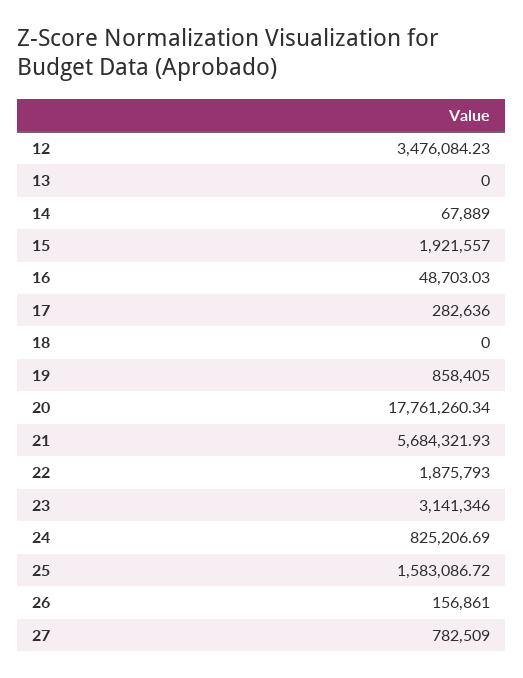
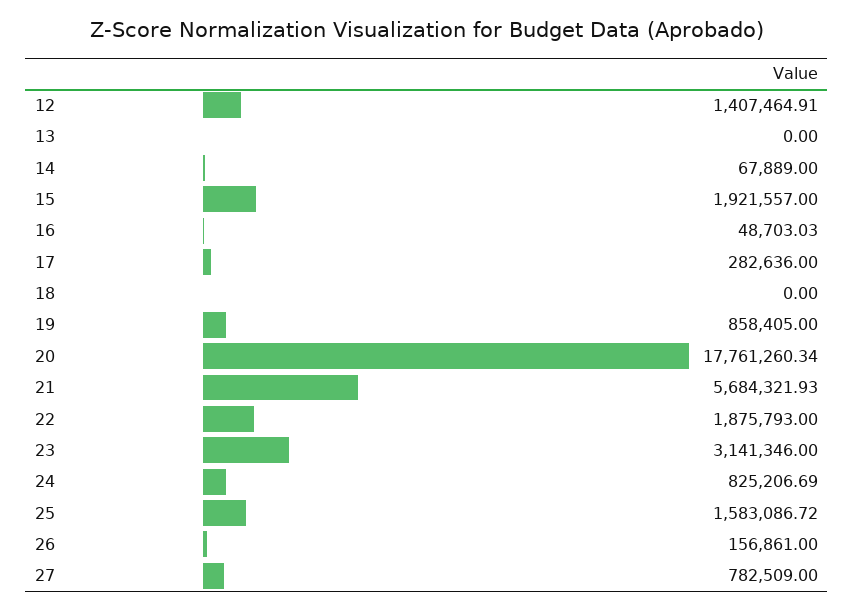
  {
-   "12": 3476084.23,
+   "12": 1407464.91,
    "13": 0,
    "14": 67889,
    "15": 1921557,
    "16": 48703.03,
    "17": 282636,
    "18": 0,
    "19": 858405,
    "20": 17761260.34,
    "21": 5684321.93,
    "22": 1875793,
    "23": 3141346,
    "24": 825206.69,
    "25": 1583086.72,
    "26": 156861,
    "27": 782509
  }

